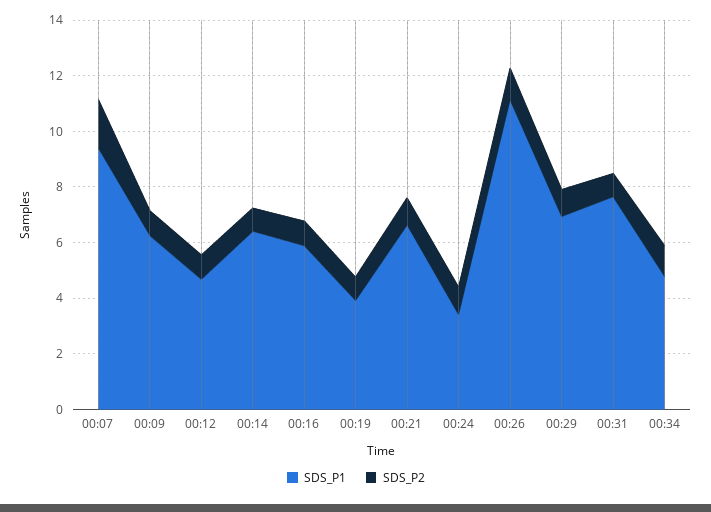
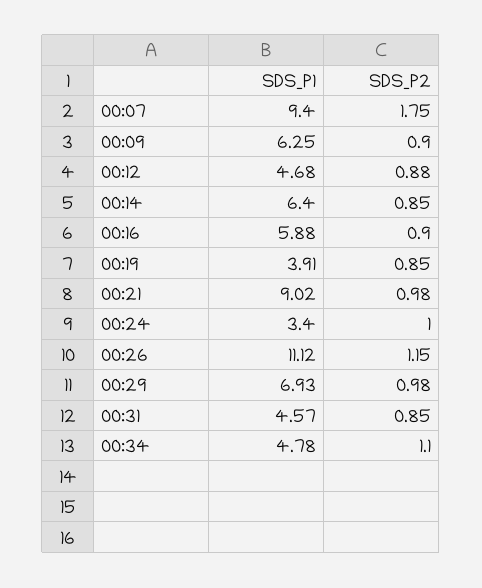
  {
    "SDS_P1": {
      "00:07": 9.4,
      "00:09": 6.25,
      "00:12": 4.68,
      "00:14": 6.4,
      "00:16": 5.88,
      "00:19": 3.91,
-     "00:21": 6.5,
+     "00:21": 9.02,
      "00:24": 3.4,
      "00:26": 11.12,
      "00:29": 6.93,
-     "00:31": 7.5,
+     "00:31": 4.57,
      "00:34": 4.78
    },
    "SDS_P2": {
      "00:07": 1.75,
      "00:09": 0.9,
      "00:12": 0.88,
      "00:14": 0.85,
      "00:16": 0.9,
      "00:19": 0.85,
      "00:21": 0.98,
      "00:24": 1,
      "00:26": 1.15,
      "00:29": 0.98,
      "00:31": 0.85,
      "00:34": 1.1
    }
  }

